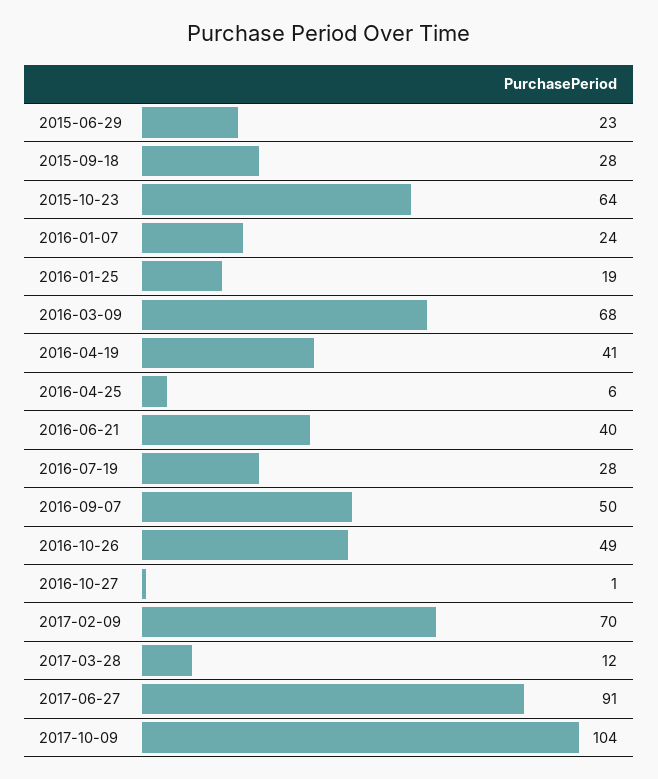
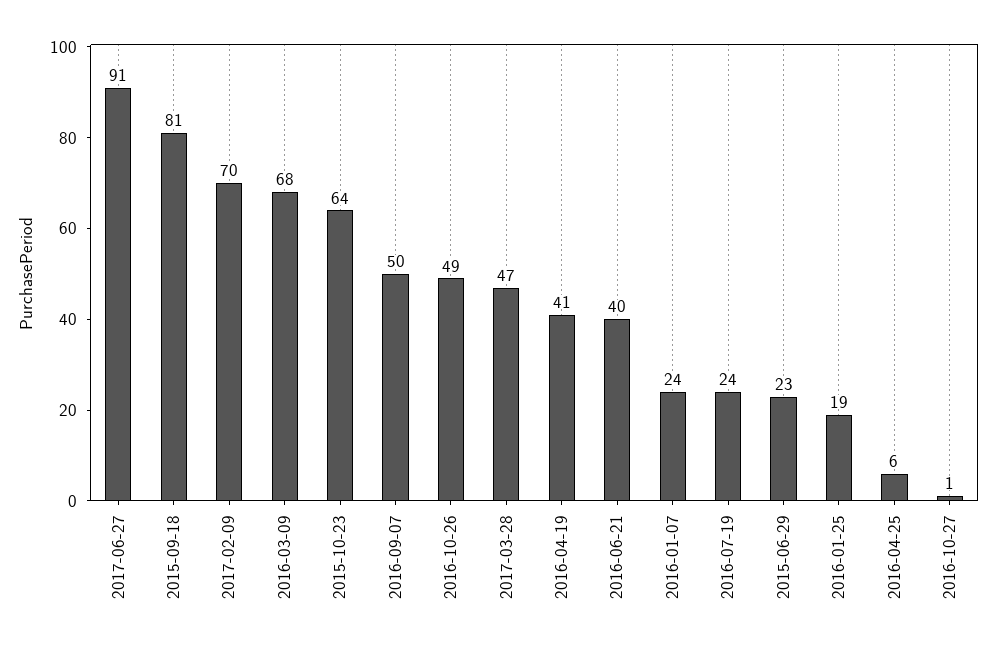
  {
    "2015-06-29": 23,
-   "2015-09-18": 28,
+   "2015-09-18": 81,
    "2015-10-23": 64,
    "2016-01-07": 24,
    "2016-01-25": 19,
    "2016-03-09": 68,
    "2016-04-19": 41,
    "2016-04-25": 6,
    "2016-06-21": 40,
-   "2016-07-19": 28,
+   "2016-07-19": 24,
    "2016-09-07": 50,
    "2016-10-26": 49,
    "2016-10-27": 1,
    "2017-02-09": 70,
-   "2017-03-28": 12,
+   "2017-03-28": 47,
-   "2017-06-27": 91,
+   "2017-06-27": 91
-   "2017-10-09": 104
  }

